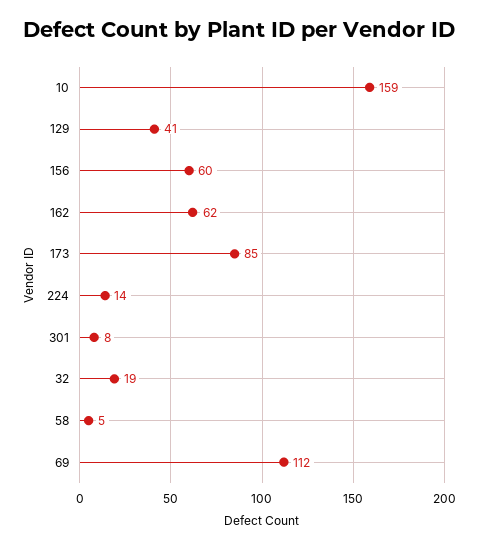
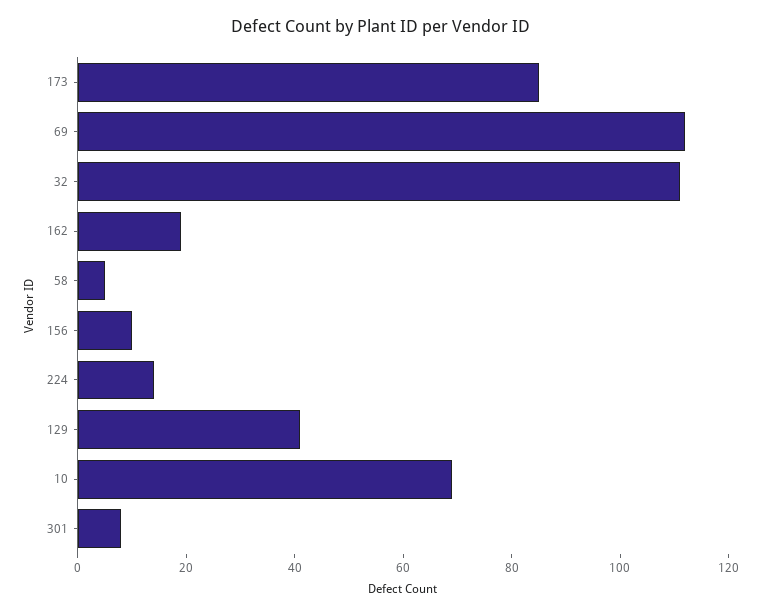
  {
-   "10": 159,
+   "10": 70,
    "129": 41,
-   "156": 60,
+   "156": 10,
-   "162": 62,
+   "162": 20,
    "173": 85,
    "224": 14,
    "301": 8,
-   "32": 19,
+   "32": 110,
    "58": 5,
    "69": 112
  }

